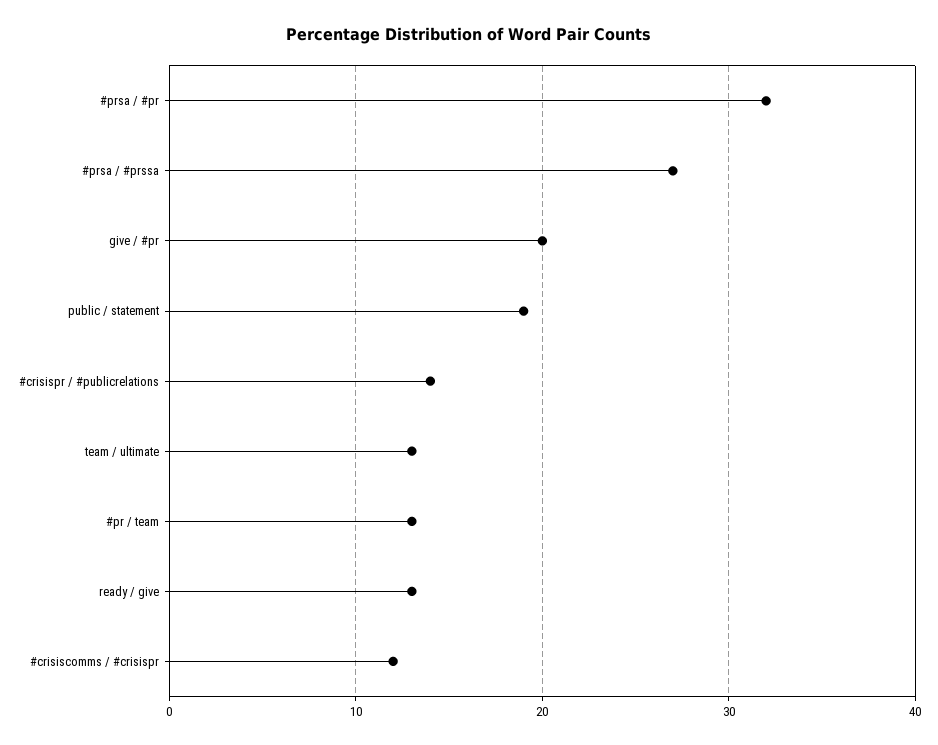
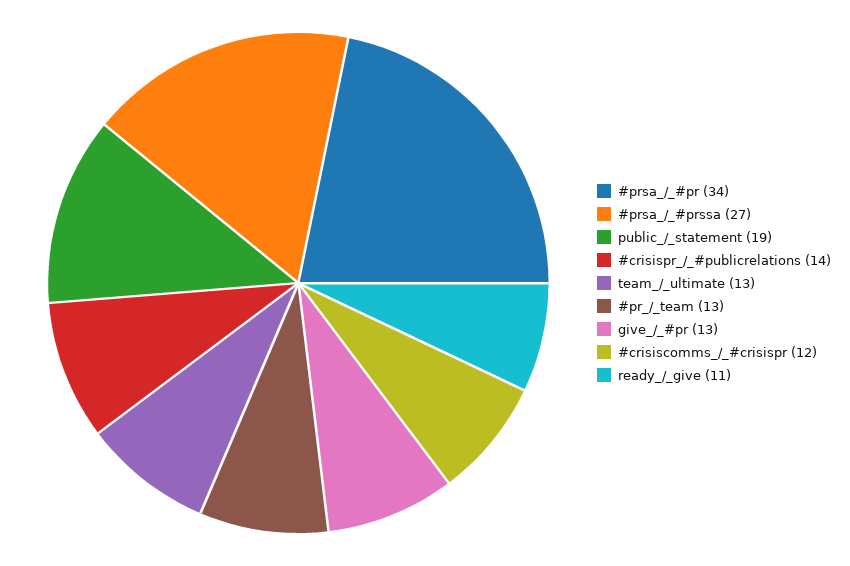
  {
-   "#prsa / #pr": 32,
+   "#prsa / #pr": 34,
    "#prsa / #prssa": 27,
-   "give / #pr": 20,
+   "give / #pr": 13,
    "public / statement": 19,
    "#crisispr / #publicrelations": 14,
    "team / ultimate": 13,
    "#pr / team": 13,
-   "ready / give": 13,
+   "ready / give": 11,
    "#crisiscomms / #crisispr": 12
  }

